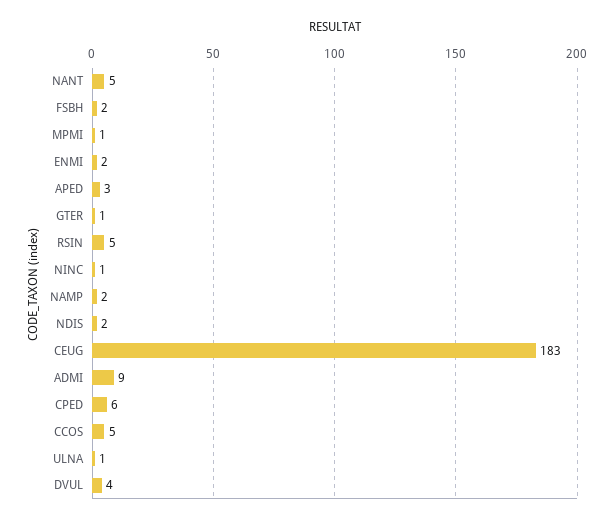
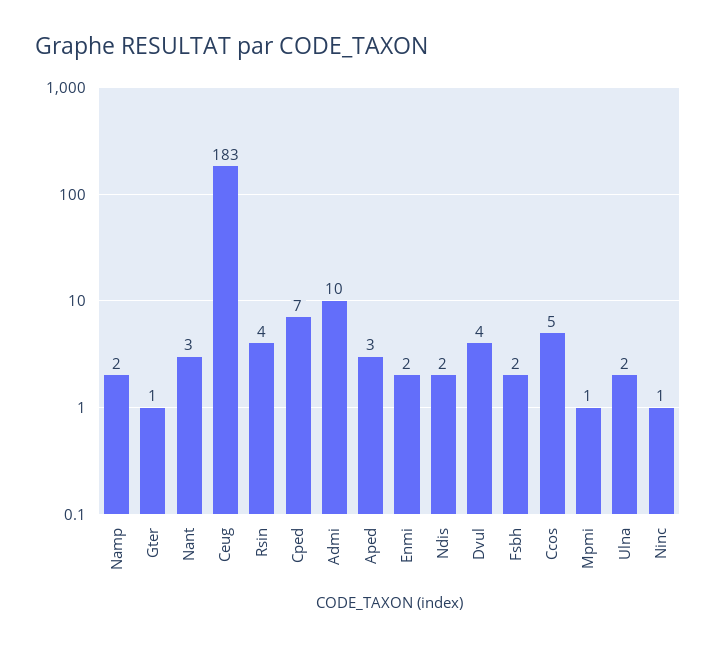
  {
-   "NANT": 5,
+   "NANT": 3,
    "FSBH": 2,
    "MPMI": 1,
    "ENMI": 2,
    "APED": 3,
    "GTER": 1,
-   "RSIN": 5,
+   "RSIN": 4,
    "NINC": 1,
    "NAMP": 2,
    "NDIS": 2,
    "CEUG": 183,
-   "ADMI": 9,
+   "ADMI": 10,
-   "CPED": 6,
+   "CPED": 7,
    "CCOS": 5,
-   "ULNA": 1,
+   "ULNA": 2,
    "DVUL": 4
  }

